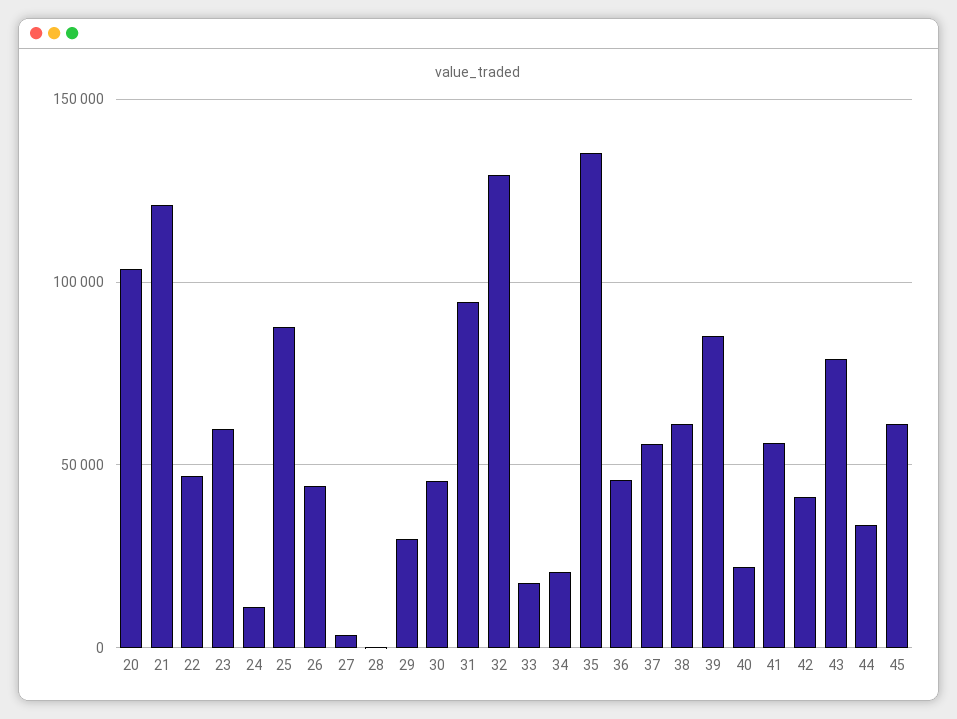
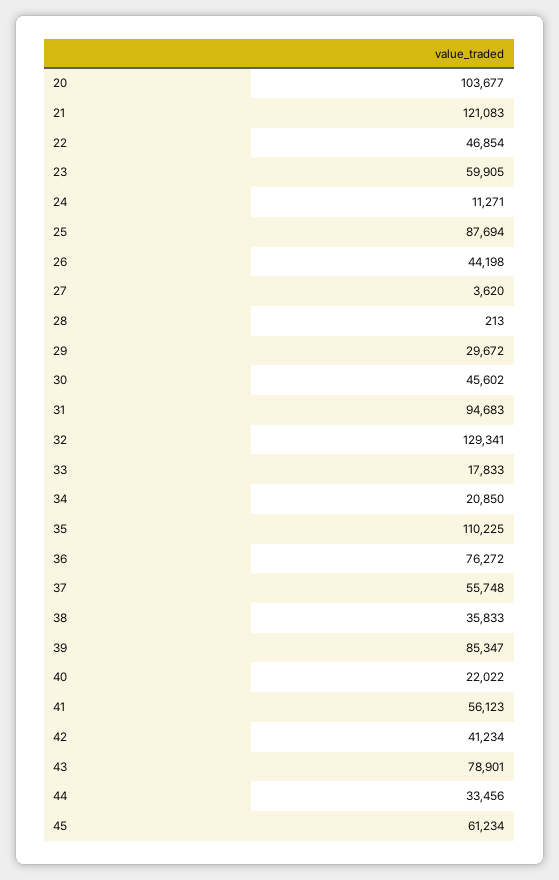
  {
    "20": 103677,
    "21": 121083,
    "22": 46854,
    "23": 59905,
    "24": 11271,
    "25": 87694,
    "26": 44198,
    "27": 3620,
    "28": 213,
    "29": 29672,
    "30": 45602,
    "31": 94683,
    "32": 129341,
    "33": 17833,
    "34": 20850,
-   "35": 135000,
+   "35": 110225,
-   "36": 45000,
+   "36": 76272,
    "37": 55748,
-   "38": 60000,
+   "38": 35833,
    "39": 85347,
    "40": 22022,
    "41": 56123,
    "42": 41234,
    "43": 78901,
    "44": 33456,
    "45": 61234
  }

